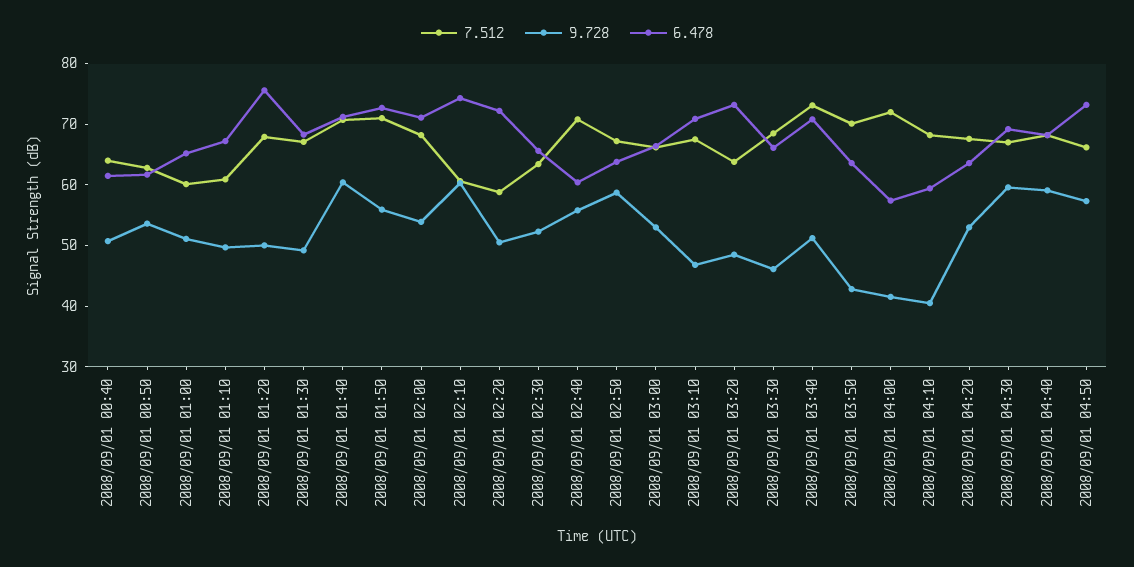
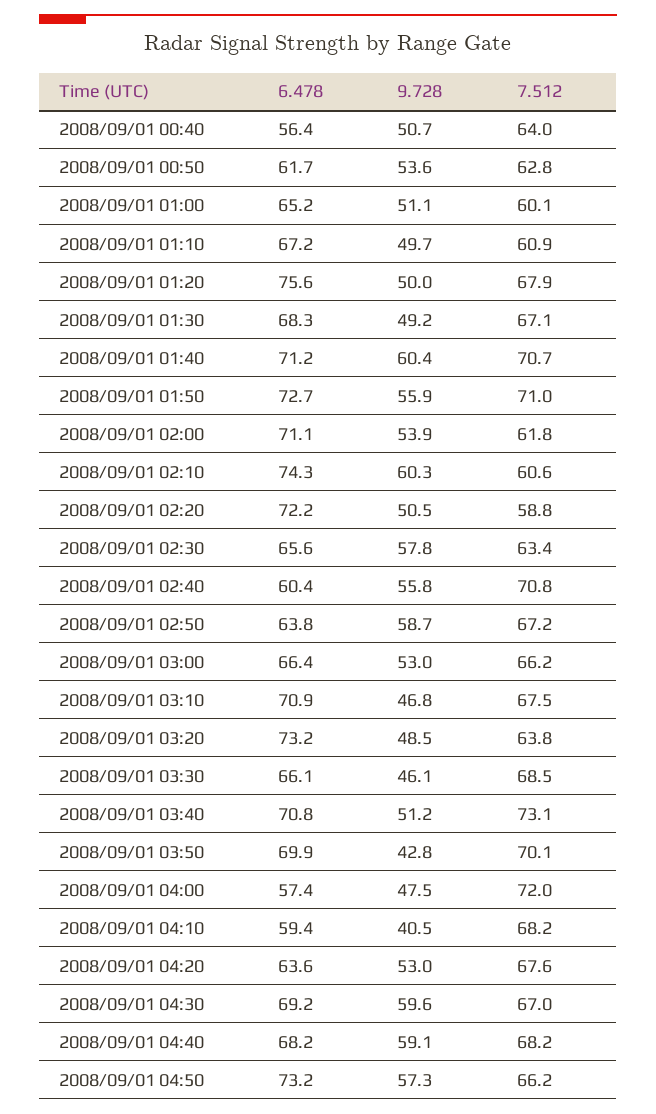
  {
    "7.512": {
      "2008/09/01 00:40": 64,
      "2008/09/01 00:50": 62.8,
      "2008/09/01 01:00": 60.1,
      "2008/09/01 01:10": 60.9,
      "2008/09/01 01:20": 67.9,
      "2008/09/01 01:30": 67.1,
      "2008/09/01 01:40": 70.7,
      "2008/09/01 01:50": 71,
-     "2008/09/01 02:00": 68,
+     "2008/09/01 02:00": 61.8,
      "2008/09/01 02:10": 60.6,
      "2008/09/01 02:20": 58.8,
      "2008/09/01 02:30": 63.4,
      "2008/09/01 02:40": 70.8,
      "2008/09/01 02:50": 67.2,
      "2008/09/01 03:00": 66.2,
      "2008/09/01 03:10": 67.5,
      "2008/09/01 03:20": 63.8,
      "2008/09/01 03:30": 68.5,
      "2008/09/01 03:40": 73.1,
      "2008/09/01 03:50": 70.1,
      "2008/09/01 04:00": 72,
      "2008/09/01 04:10": 68.2,
      "2008/09/01 04:20": 67.6,
      "2008/09/01 04:30": 67,
      "2008/09/01 04:40": 68.2,
      "2008/09/01 04:50": 66.2
    },
    "9.728": {
      "2008/09/01 00:40": 50.7,
      "2008/09/01 00:50": 53.6,
      "2008/09/01 01:00": 51.1,
      "2008/09/01 01:10": 49.7,
      "2008/09/01 01:20": 50,
      "2008/09/01 01:30": 49.2,
      "2008/09/01 01:40": 60.4,
      "2008/09/01 01:50": 55.9,
      "2008/09/01 02:00": 53.9,
      "2008/09/01 02:10": 60.3,
      "2008/09/01 02:20": 50.5,
-     "2008/09/01 02:30": 52,
+     "2008/09/01 02:30": 57.8,
      "2008/09/01 02:40": 55.8,
      "2008/09/01 02:50": 58.7,
      "2008/09/01 03:00": 53,
      "2008/09/01 03:10": 46.8,
      "2008/09/01 03:20": 48.5,
      "2008/09/01 03:30": 46.1,
      "2008/09/01 03:40": 51.2,
      "2008/09/01 03:50": 42.8,
-     "2008/09/01 04:00": 42,
+     "2008/09/01 04:00": 47.5,
      "2008/09/01 04:10": 40.5,
      "2008/09/01 04:20": 53,
      "2008/09/01 04:30": 59.6,
      "2008/09/01 04:40": 59.1,
      "2008/09/01 04:50": 57.3
    },
    "6.478": {
-     "2008/09/01 00:40": 62,
+     "2008/09/01 00:40": 56.4,
      "2008/09/01 00:50": 61.7,
      "2008/09/01 01:00": 65.2,
      "2008/09/01 01:10": 67.2,
      "2008/09/01 01:20": 75.6,
      "2008/09/01 01:30": 68.3,
      "2008/09/01 01:40": 71.2,
      "2008/09/01 01:50": 72.7,
      "2008/09/01 02:00": 71.1,
      "2008/09/01 02:10": 74.3,
      "2008/09/01 02:20": 72.2,
      "2008/09/01 02:30": 65.6,
      "2008/09/01 02:40": 60.4,
      "2008/09/01 02:50": 63.8,
      "2008/09/01 03:00": 66.4,
      "2008/09/01 03:10": 70.9,
      "2008/09/01 03:20": 73.2,
      "2008/09/01 03:30": 66.1,
      "2008/09/01 03:40": 70.8,
-     "2008/09/01 03:50": 64,
+     "2008/09/01 03:50": 69.9,
      "2008/09/01 04:00": 57.4,
      "2008/09/01 04:10": 59.4,
      "2008/09/01 04:20": 63.6,
      "2008/09/01 04:30": 69.2,
      "2008/09/01 04:40": 68.2,
      "2008/09/01 04:50": 73.2
    }
  }

